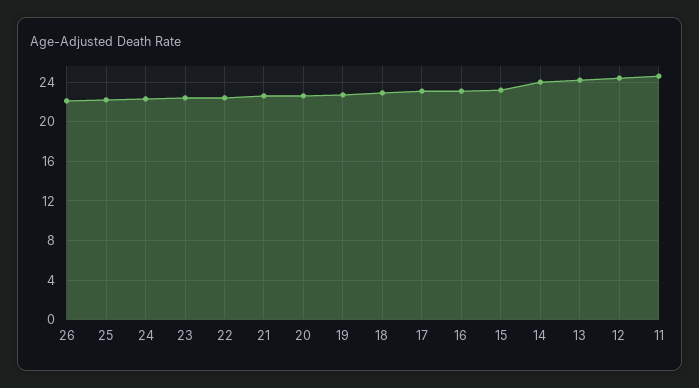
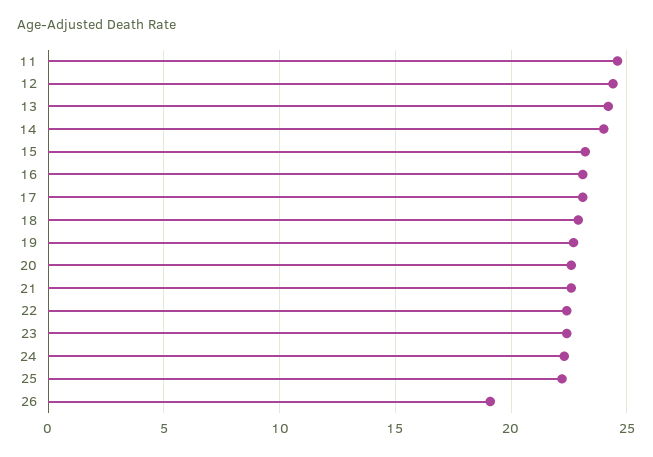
  {
-   "26": 22,
+   "26": 19,
    "25": 22,
    "24": 22.5,
    "23": 22.5,
    "22": 22.5,
    "21": 22.5,
    "20": 22.5,
    "19": 22.5,
    "18": 23,
    "17": 23,
    "16": 23,
    "15": 23,
    "14": 24,
    "13": 24,
    "12": 24.5,
    "11": 24.5
  }

